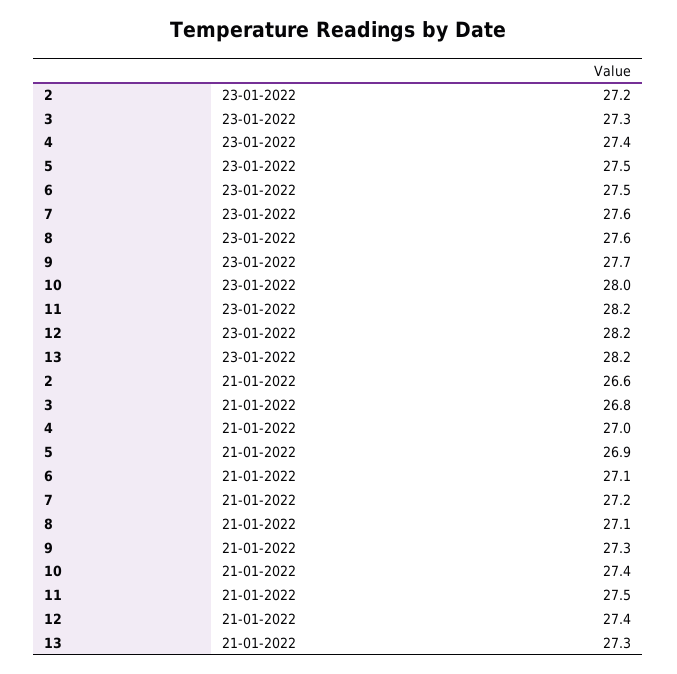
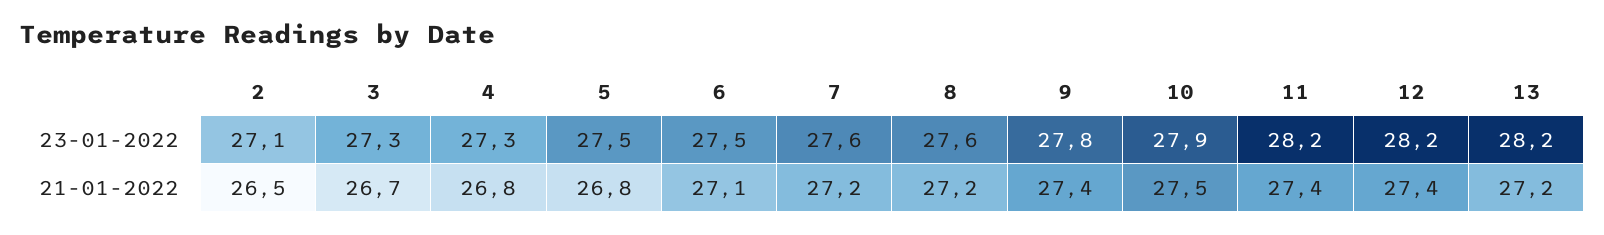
  {
    "2": {
-     "23-01-2022": 27.2,
+     "23-01-2022": 27.1,
-     "21-01-2022": 26.6
+     "21-01-2022": 26.5
    },
    "3": {
      "23-01-2022": 27.3,
-     "21-01-2022": 26.8
+     "21-01-2022": 26.7
    },
    "4": {
-     "23-01-2022": 27.4,
+     "23-01-2022": 27.3,
-     "21-01-2022": 27
+     "21-01-2022": 26.8
    },
    "5": {
      "23-01-2022": 27.5,
-     "21-01-2022": 26.9
+     "21-01-2022": 26.8
    },
    "6": {
      "23-01-2022": 27.5,
      "21-01-2022": 27.1
    },
    "7": {
      "23-01-2022": 27.6,
      "21-01-2022": 27.2
    },
    "8": {
      "23-01-2022": 27.6,
-     "21-01-2022": 27.1
+     "21-01-2022": 27.2
    },
    "9": {
-     "23-01-2022": 27.7,
+     "23-01-2022": 27.8,
-     "21-01-2022": 27.3
+     "21-01-2022": 27.4
    },
    "10": {
-     "23-01-2022": 28,
+     "23-01-2022": 27.9,
-     "21-01-2022": 27.4
+     "21-01-2022": 27.5
    },
    "11": {
      "23-01-2022": 28.2,
-     "21-01-2022": 27.5
+     "21-01-2022": 27.4
    },
    "12": {
      "23-01-2022": 28.2,
      "21-01-2022": 27.4
    },
    "13": {
      "23-01-2022": 28.2,
-     "21-01-2022": 27.3
+     "21-01-2022": 27.2
    }
  }

